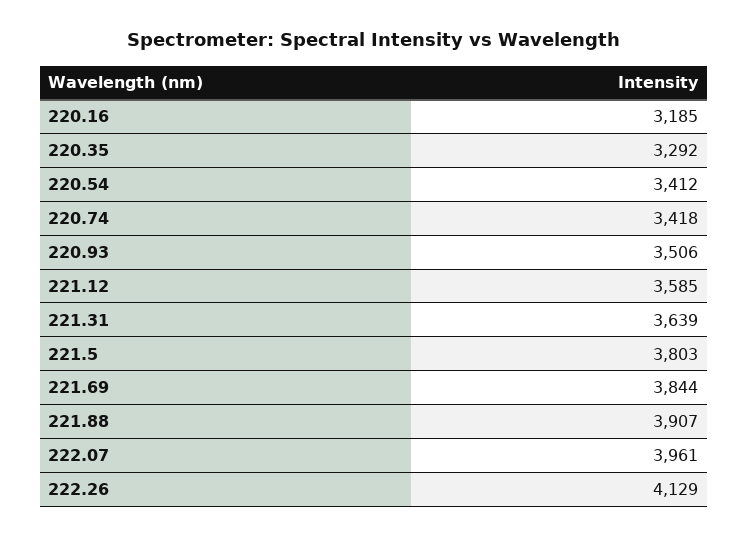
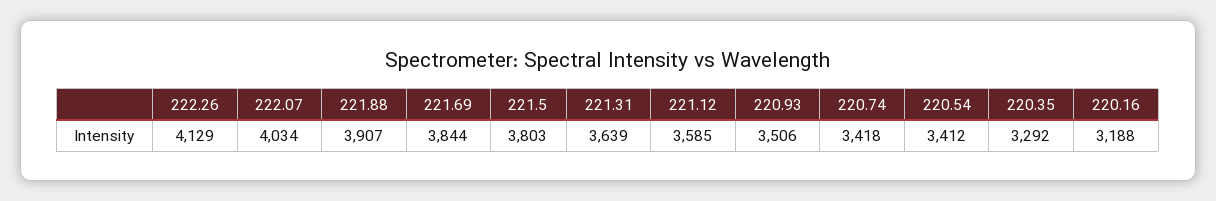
  {
-   "220.16": 3185,
+   "220.16": 3188,
    "220.35": 3292,
    "220.54": 3412,
    "220.74": 3418,
    "220.93": 3506,
    "221.12": 3585,
    "221.31": 3639,
    "221.5": 3803,
    "221.69": 3844,
    "221.88": 3907,
-   "222.07": 3961,
+   "222.07": 4034,
    "222.26": 4129
  }

